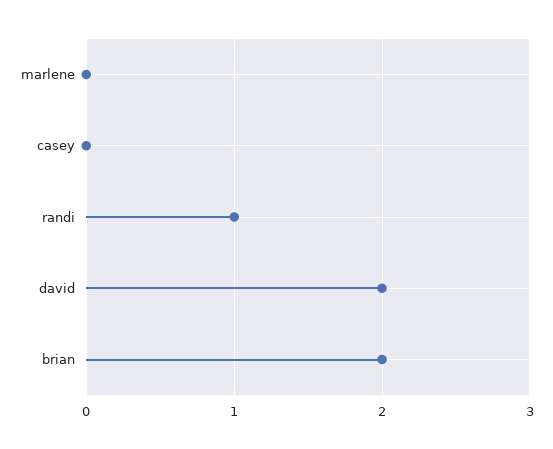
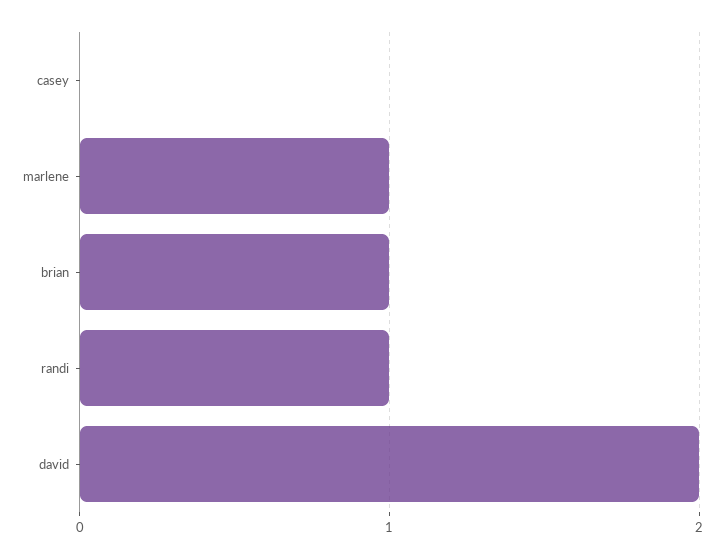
  {
-   "marlene": 0,
+   "marlene": 1,
    "casey": 0,
    "randi": 1,
    "david": 2,
-   "brian": 2
+   "brian": 1
  }

